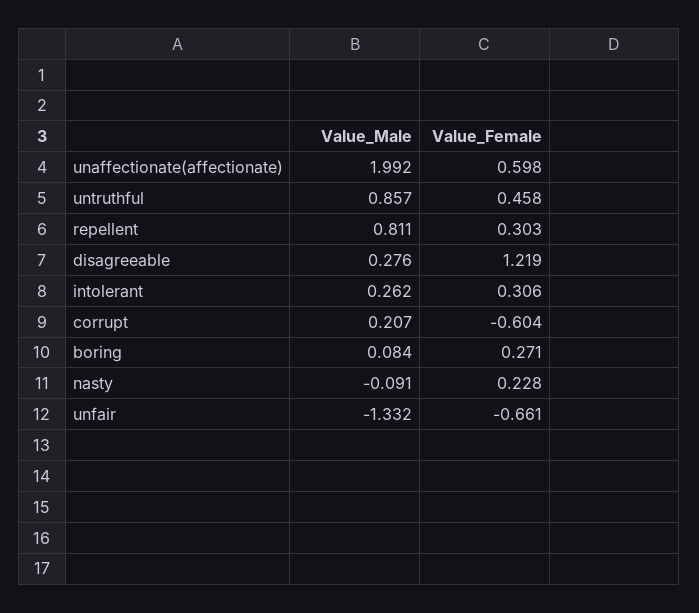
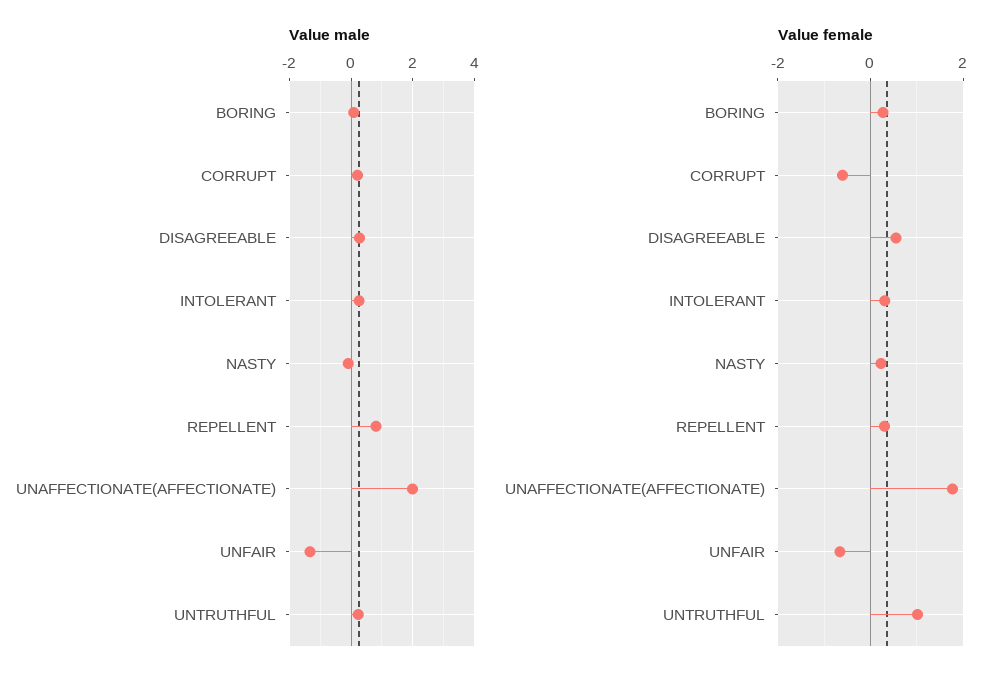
  {
    "Value_Male": {
      "unaffectionate(affectionate)": 1.992,
-     "untruthful": 0.857,
+     "untruthful": 0.2,
      "repellent": 0.811,
      "disagreeable": 0.276,
      "intolerant": 0.262,
      "corrupt": 0.207,
      "boring": 0.084,
      "nasty": -0.091,
      "unfair": -1.332
    },
    "Value_Female": {
-     "unaffectionate(affectionate)": 0.598,
+     "unaffectionate(affectionate)": 1.8,
-     "untruthful": 0.458,
+     "untruthful": 1,
      "repellent": 0.303,
-     "disagreeable": 1.219,
+     "disagreeable": 0.6,
      "intolerant": 0.306,
      "corrupt": -0.604,
      "boring": 0.271,
      "nasty": 0.228,
      "unfair": -0.661
    }
  }

